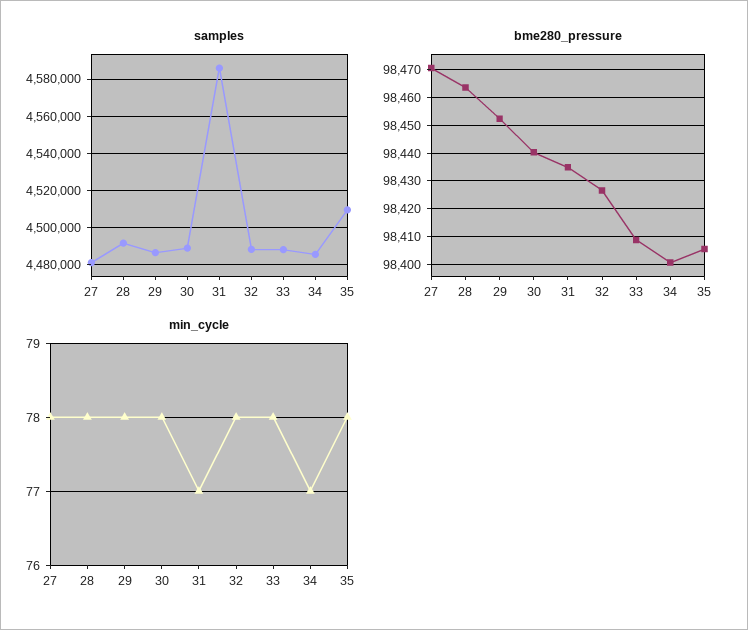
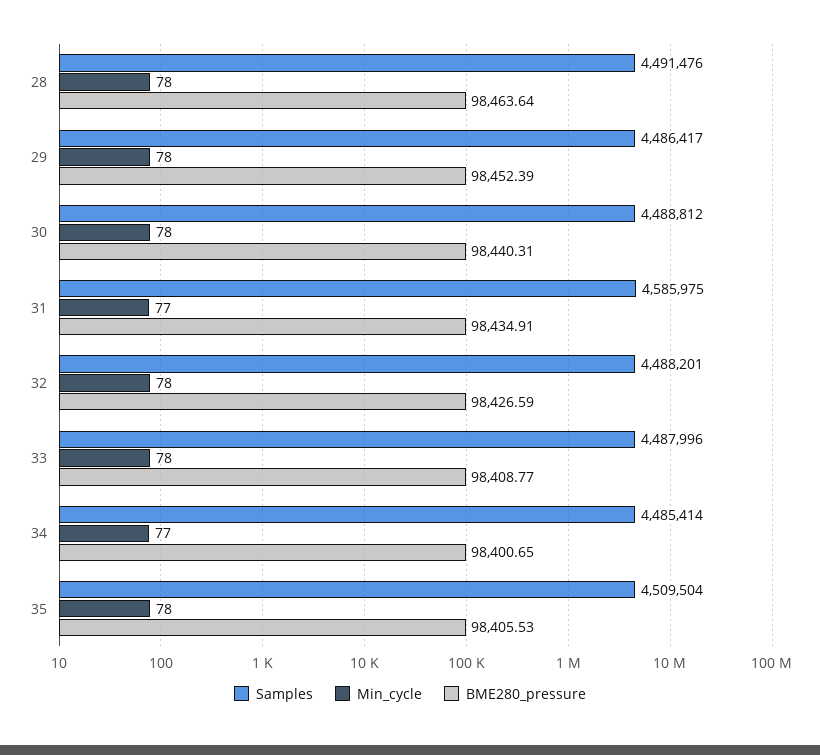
  {
    "samples": {
-     "27": 4480000,
      "28": 4491476,
      "29": 4486417,
      "30": 4488812,
      "31": 4585975,
      "32": 4488201,
      "33": 4487996,
      "34": 4485414,
      "35": 4509504
    },
    "bme280_pressure": {
-     "27": 98470,
      "28": 98463.64,
      "29": 98452.39,
      "30": 98440.31,
      "31": 98434.91,
      "32": 98426.59,
      "33": 98408.77,
      "34": 98400.65,
      "35": 98405.53
    },
    "min_cycle": {
-     "27": 78,
      "28": 78,
      "29": 78,
      "30": 78,
      "31": 77,
      "32": 78,
      "33": 78,
      "34": 77,
      "35": 78
    }
  }

